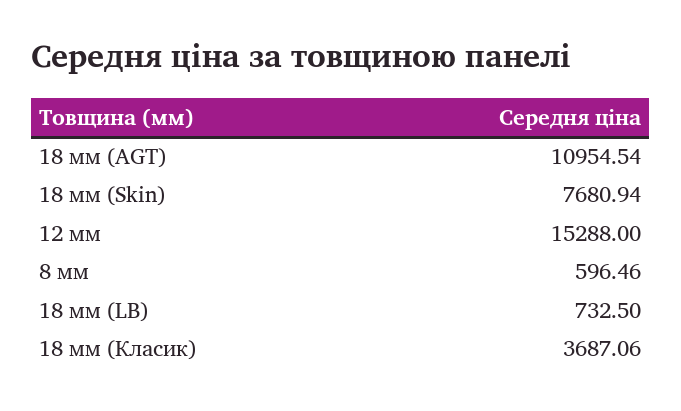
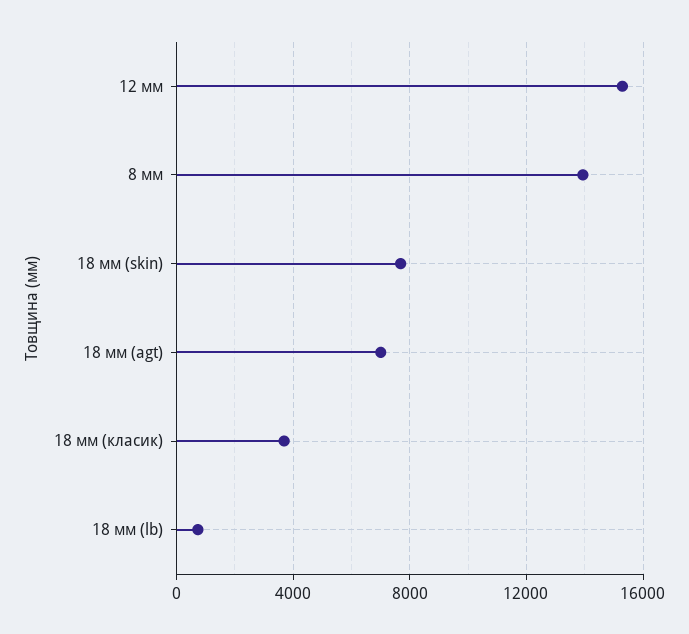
  {
-   "18 мм (AGT)": 10954.54,
+   "18 мм (AGT)": 7000,
    "18 мм (Skin)": 7680.94,
    "12 мм": 15288,
-   "8 мм": 596.46,
+   "8 мм": 14000,
    "18 мм (LB)": 732.5,
    "18 мм (Класик)": 3687.06
  }

